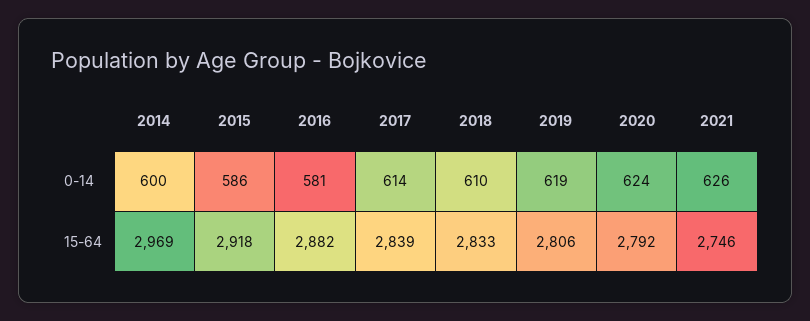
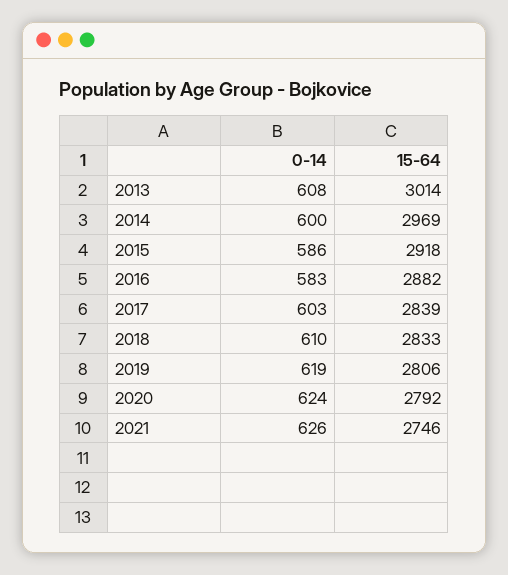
  {
    "2014": {
      "0-14": 600,
      "15-64": 2969
    },
    "2015": {
      "0-14": 586,
      "15-64": 2918
    },
    "2016": {
-     "0-14": 581,
+     "0-14": 583,
      "15-64": 2882
    },
    "2017": {
-     "0-14": 614,
+     "0-14": 603,
      "15-64": 2839
    },
    "2018": {
      "0-14": 610,
      "15-64": 2833
    },
    "2019": {
      "0-14": 619,
      "15-64": 2806
    },
    "2020": {
      "0-14": 624,
      "15-64": 2792
    },
    "2021": {
      "0-14": 626,
      "15-64": 2746
-   }
+   },
+   "2013": {
+     "0-14": 608,
+     "15-64": 3014
+   }
  }

